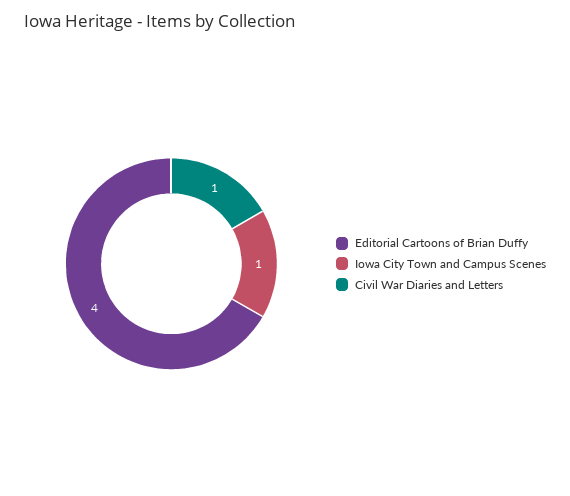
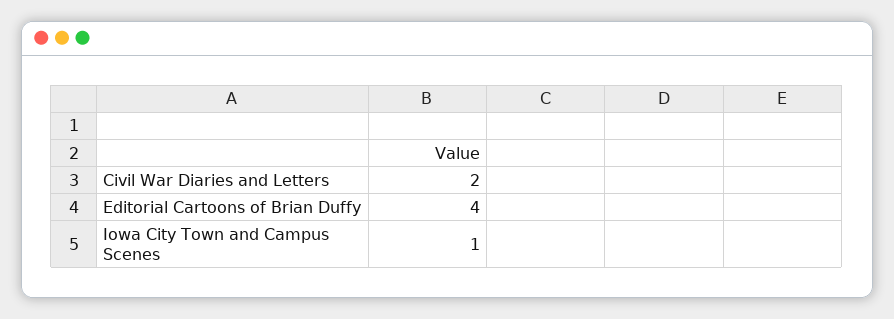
  {
    "Editorial Cartoons of Brian Duffy": 4,
    "Iowa City Town and Campus Scenes": 1,
-   "Civil War Diaries and Letters": 1
+   "Civil War Diaries and Letters": 2
  }

